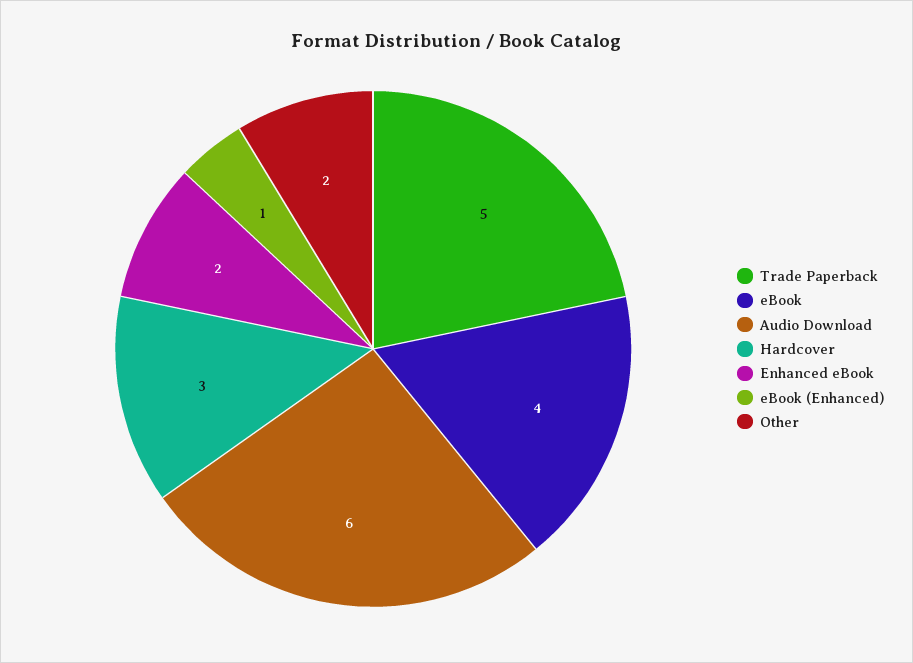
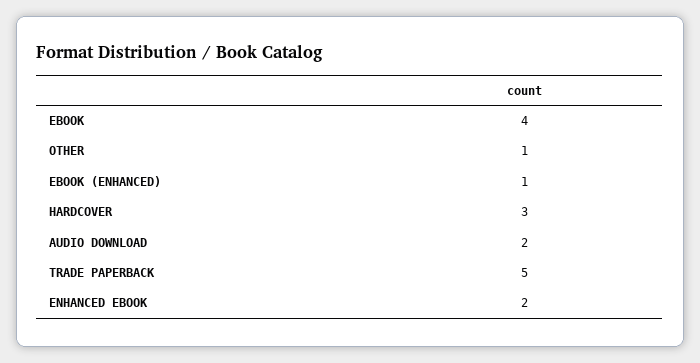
  {
    "Trade Paperback": 5,
    "eBook": 4,
-   "Audio Download": 6,
+   "Audio Download": 2,
    "Hardcover": 3,
    "Enhanced eBook": 2,
    "eBook (Enhanced)": 1,
-   "Other": 2
+   "Other": 1
  }

